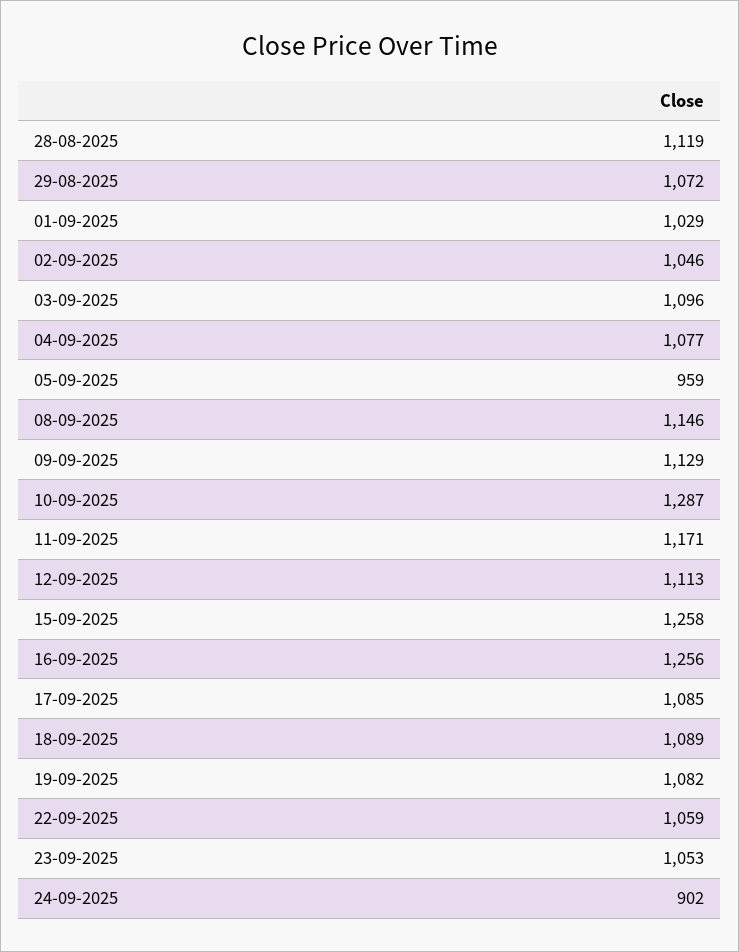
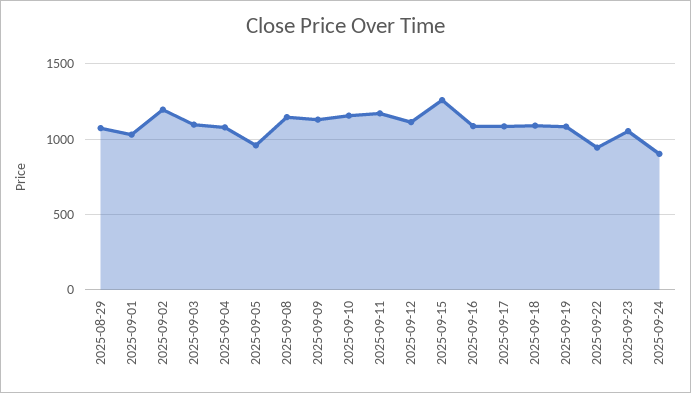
  {
-   "28-08-2025": 1119,
    "29-08-2025": 1072,
    "01-09-2025": 1029,
-   "02-09-2025": 1046,
+   "02-09-2025": 1200,
    "03-09-2025": 1096,
    "04-09-2025": 1077,
    "05-09-2025": 959,
    "08-09-2025": 1146,
    "09-09-2025": 1129,
-   "10-09-2025": 1287,
+   "10-09-2025": 1150,
    "11-09-2025": 1171,
    "12-09-2025": 1113,
    "15-09-2025": 1258,
-   "16-09-2025": 1256,
+   "16-09-2025": 1100,
    "17-09-2025": 1085,
    "18-09-2025": 1089,
    "19-09-2025": 1082,
-   "22-09-2025": 1059,
+   "22-09-2025": 950,
    "23-09-2025": 1053,
    "24-09-2025": 902
  }

